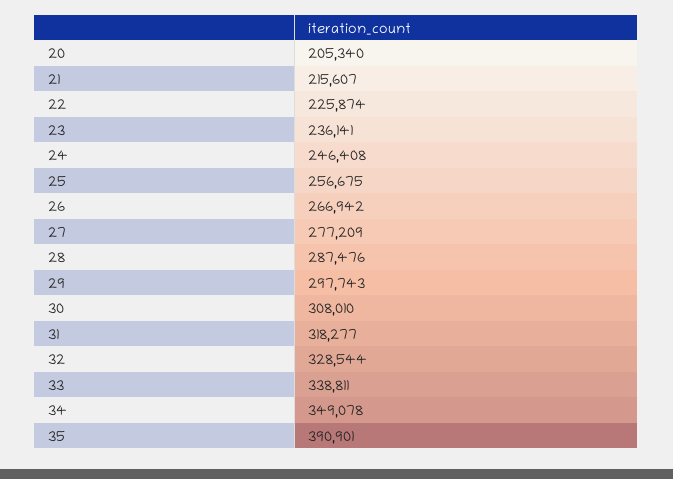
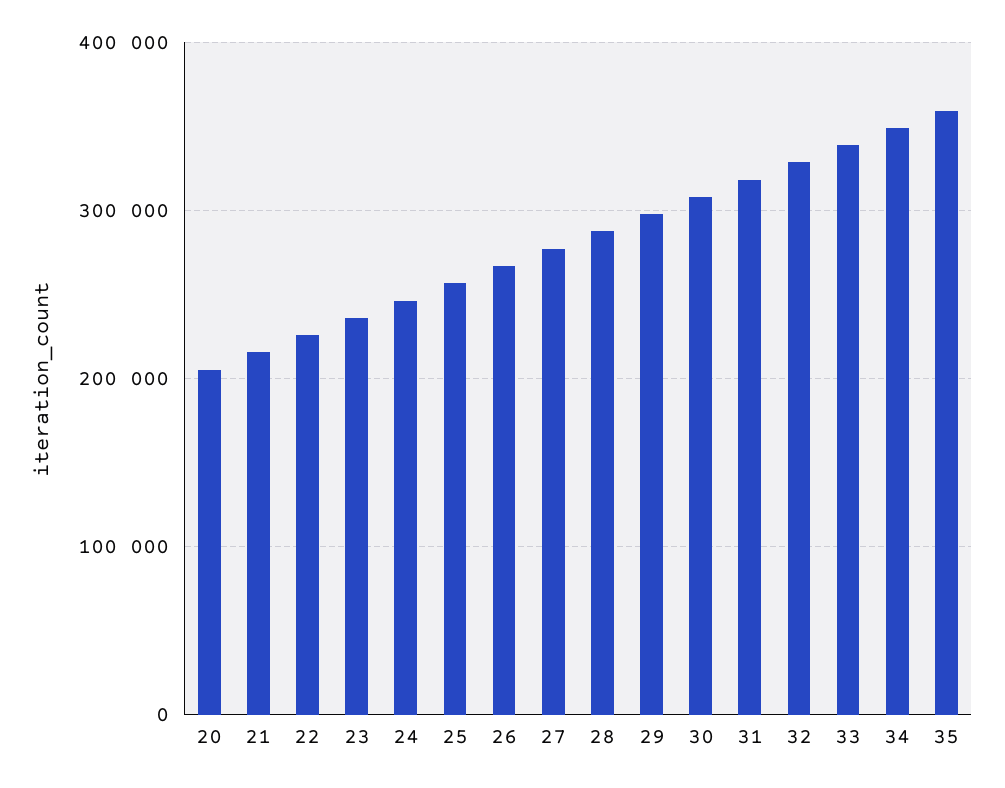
  {
    "20": 205340,
    "21": 215607,
    "22": 225874,
    "23": 236141,
    "24": 246408,
    "25": 256675,
    "26": 266942,
    "27": 277209,
    "28": 287476,
    "29": 297743,
    "30": 308010,
    "31": 318277,
    "32": 328544,
    "33": 338811,
    "34": 349078,
-   "35": 390901
+   "35": 360000
  }

